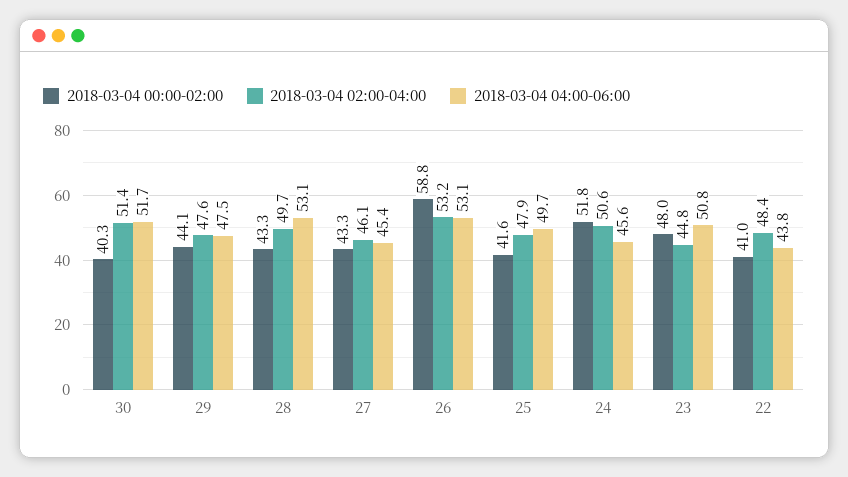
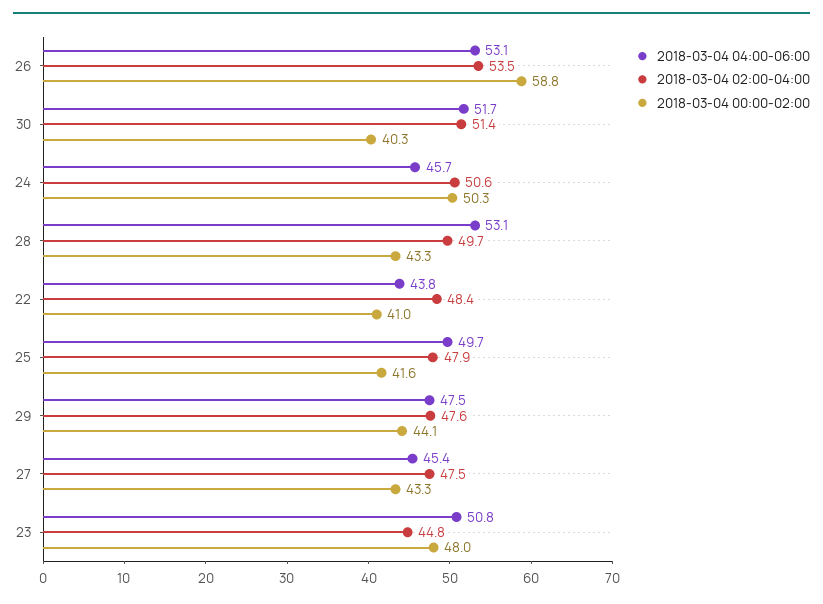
  {
    "2018-03-04 00:00-02:00": {
      "30": 40.3,
      "29": 44.1,
      "28": 43.3,
      "27": 43.3,
      "26": 58.8,
      "25": 41.6,
-     "24": 51.8,
+     "24": 50.3,
      "23": 48,
      "22": 41
    },
    "2018-03-04 02:00-04:00": {
      "30": 51.4,
      "29": 47.6,
      "28": 49.7,
-     "27": 46.1,
+     "27": 47.5,
-     "26": 53.2,
+     "26": 53.5,
      "25": 47.9,
      "24": 50.6,
      "23": 44.8,
      "22": 48.4
    },
    "2018-03-04 04:00-06:00": {
      "30": 51.7,
      "29": 47.5,
      "28": 53.1,
      "27": 45.4,
      "26": 53.1,
      "25": 49.7,
-     "24": 45.6,
+     "24": 45.7,
      "23": 50.8,
      "22": 43.8
    }
  }

